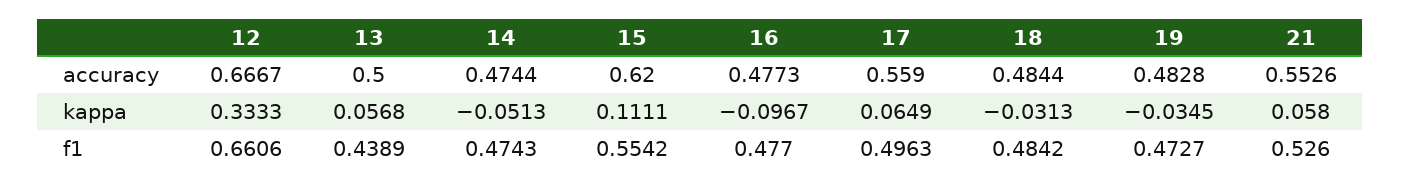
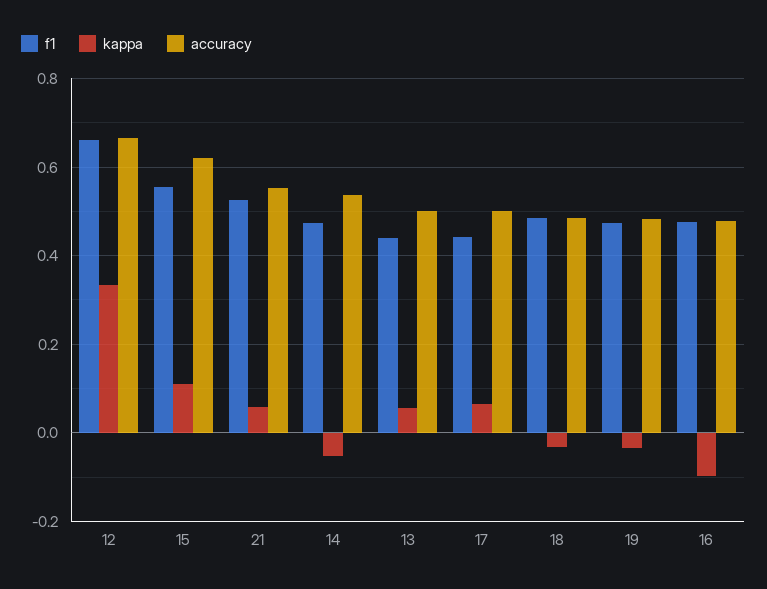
  {
    "accuracy": {
      "12": 0.6667,
      "13": 0.5,
-     "14": 0.4744,
+     "14": 0.54,
      "15": 0.62,
      "16": 0.4773,
-     "17": 0.559,
+     "17": 0.5,
      "18": 0.4844,
      "19": 0.4828,
      "21": 0.5526
    },
    "kappa": {
      "12": 0.3333,
      "13": 0.0568,
      "14": -0.0513,
      "15": 0.1111,
      "16": -0.0967,
      "17": 0.0649,
      "18": -0.0313,
      "19": -0.0345,
      "21": 0.058
    },
    "f1": {
      "12": 0.6606,
      "13": 0.4389,
      "14": 0.4743,
      "15": 0.5542,
      "16": 0.477,
-     "17": 0.4963,
+     "17": 0.44,
      "18": 0.4842,
      "19": 0.4727,
      "21": 0.526
    }
  }

